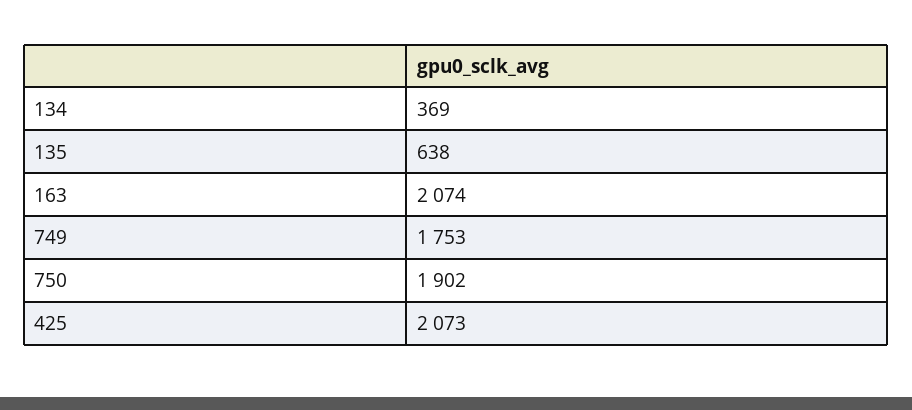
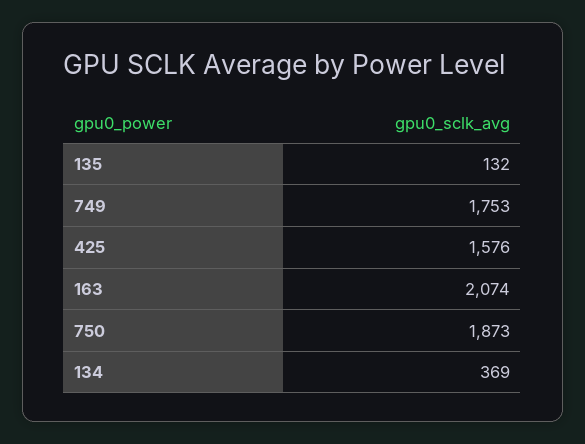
  {
    "134": 369,
-   "135": 638,
+   "135": 132,
    "163": 2074,
    "749": 1753,
-   "750": 1902,
+   "750": 1873,
-   "425": 2073
+   "425": 1576
  }

